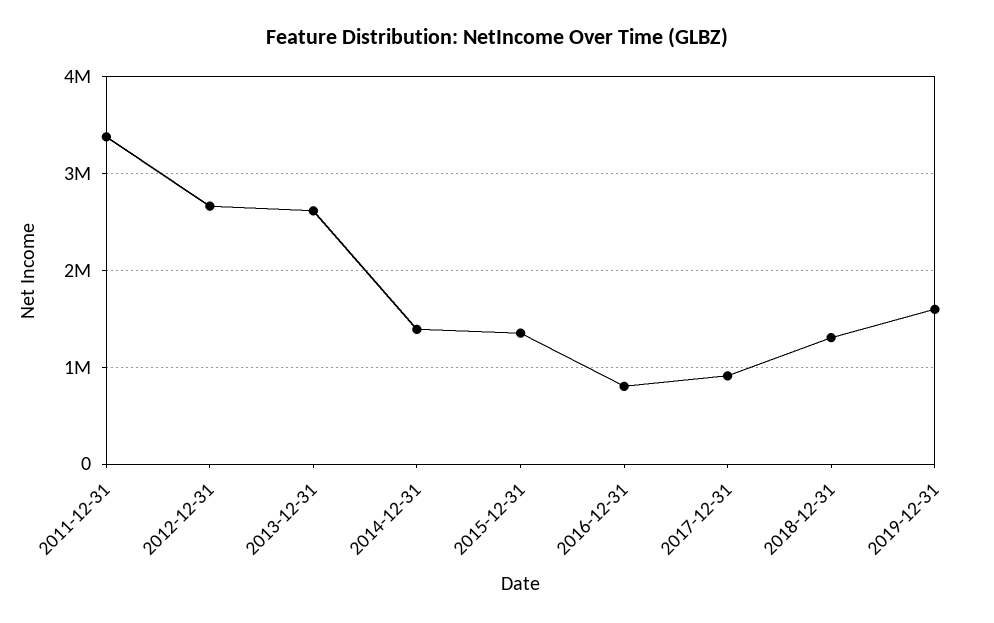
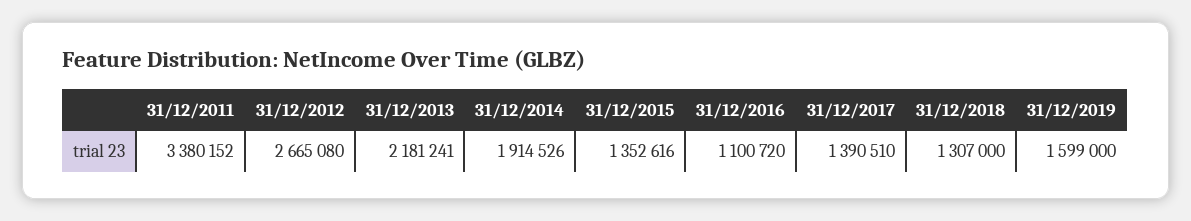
  {
    "2011-12-31": 3380152,
    "2012-12-31": 2665080,
-   "2013-12-31": 2600000,
+   "2013-12-31": 2181241,
-   "2014-12-31": 1400000,
+   "2014-12-31": 1914526,
    "2015-12-31": 1352616,
-   "2016-12-31": 800000,
+   "2016-12-31": 1100720,
-   "2017-12-31": 900000,
+   "2017-12-31": 1390510,
    "2018-12-31": 1307000,
    "2019-12-31": 1599000
  }

